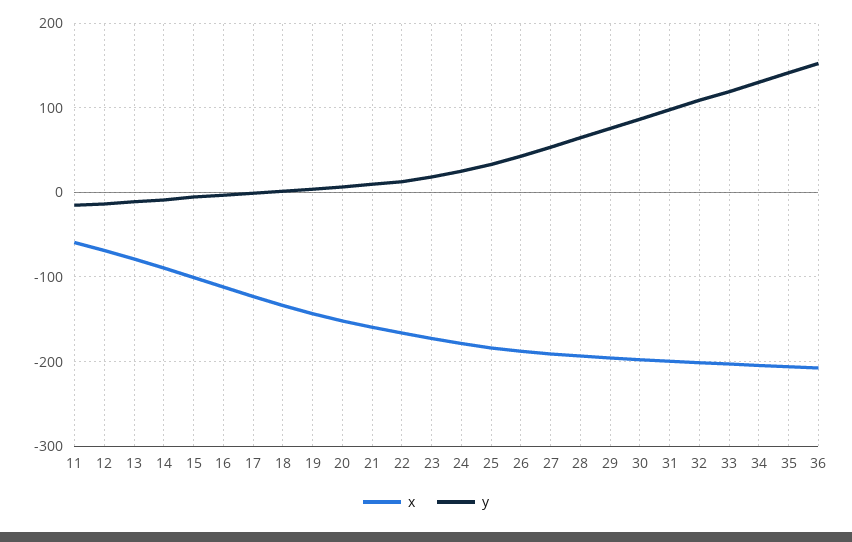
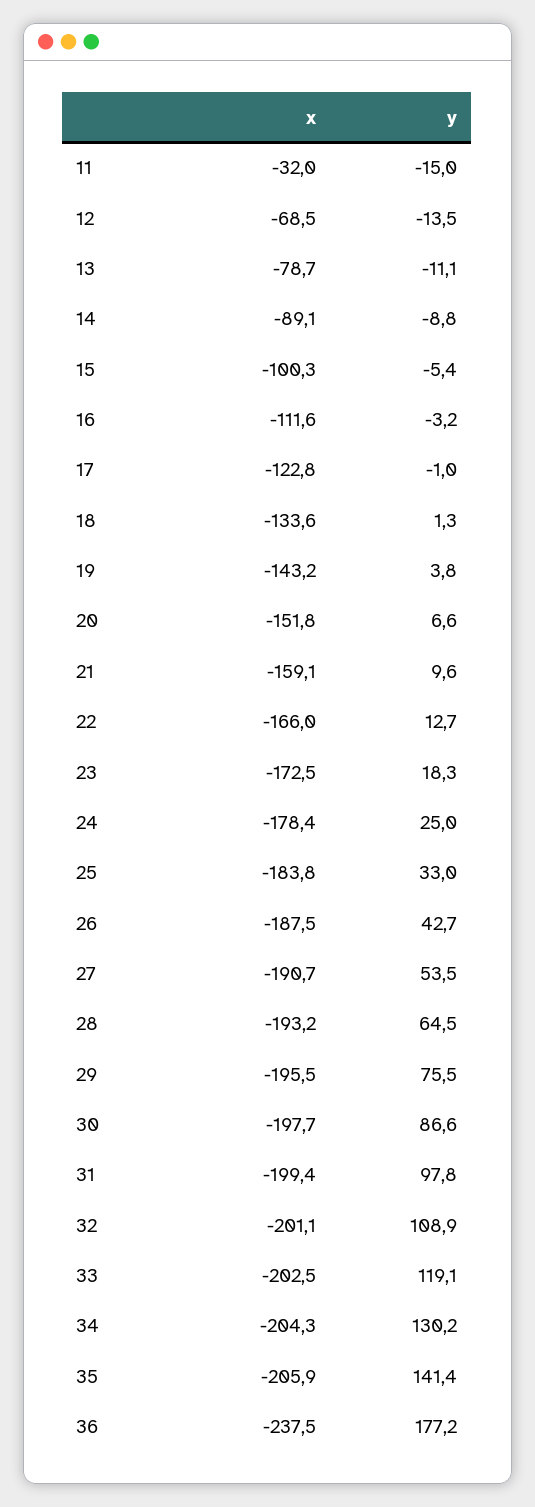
  {
    "x": {
-     "11": -60,
+     "11": -32,
      "12": -68.5,
      "13": -78.7,
      "14": -89.1,
      "15": -100.3,
      "16": -111.6,
      "17": -122.8,
      "18": -133.6,
      "19": -143.2,
      "20": -151.8,
      "21": -159.1,
      "22": -166,
      "23": -172.5,
      "24": -178.4,
      "25": -183.8,
      "26": -187.5,
      "27": -190.7,
      "28": -193.2,
      "29": -195.5,
      "30": -197.7,
      "31": -199.4,
      "32": -201.1,
      "33": -202.5,
      "34": -204.3,
      "35": -205.9,
-     "36": -210
+     "36": -237.5
    },
    "y": {
      "11": -15,
      "12": -13.5,
      "13": -11.1,
      "14": -8.8,
      "15": -5.4,
      "16": -3.2,
      "17": -1,
      "18": 1.3,
      "19": 3.8,
      "20": 6.6,
      "21": 9.6,
      "22": 12.7,
      "23": 18.3,
      "24": 25,
      "25": 33,
      "26": 42.7,
      "27": 53.5,
      "28": 64.5,
      "29": 75.5,
      "30": 86.6,
      "31": 97.8,
      "32": 108.9,
      "33": 119.1,
      "34": 130.2,
      "35": 141.4,
-     "36": 150
+     "36": 177.2
    }
  }

